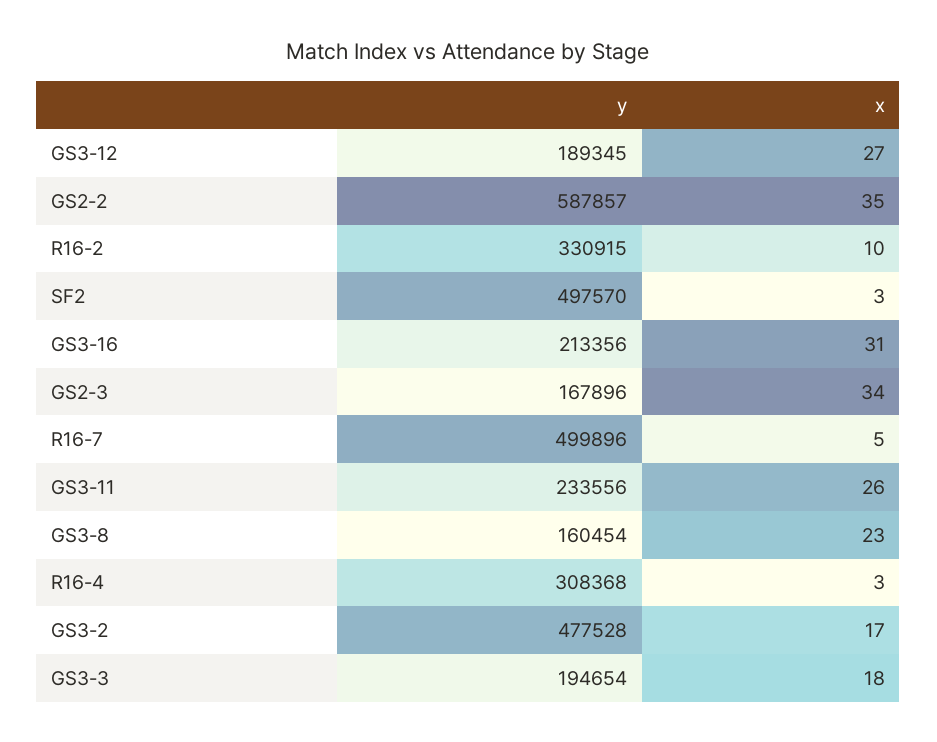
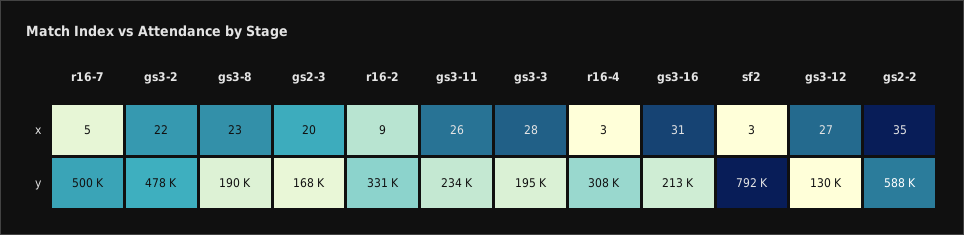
  {
    "y": {
-     "GS3-12": 189345,
+     "GS3-12": 130000,
      "GS2-2": 587857,
      "R16-2": 330915,
-     "SF2": 497570,
+     "SF2": 792000,
      "GS3-16": 213356,
      "GS2-3": 167896,
      "R16-7": 499896,
      "GS3-11": 233556,
-     "GS3-8": 160454,
+     "GS3-8": 190000,
      "R16-4": 308368,
      "GS3-2": 477528,
      "GS3-3": 194654
    },
    "x": {
      "GS3-12": 27,
      "GS2-2": 35,
-     "R16-2": 10,
+     "R16-2": 9,
      "SF2": 3,
      "GS3-16": 31,
-     "GS2-3": 34,
+     "GS2-3": 20,
      "R16-7": 5,
      "GS3-11": 26,
      "GS3-8": 23,
      "R16-4": 3,
-     "GS3-2": 17,
+     "GS3-2": 22,
-     "GS3-3": 18
+     "GS3-3": 28
    }
  }

